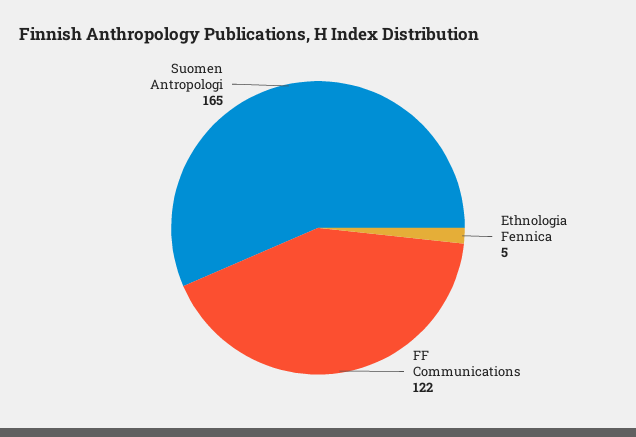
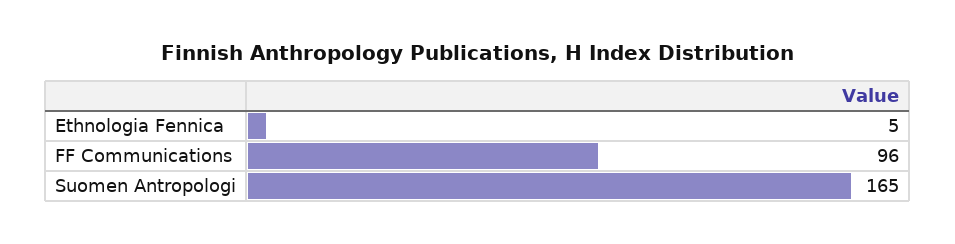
  {
    "Ethnologia Fennica": 5,
-   "FF Communications": 122,
+   "FF Communications": 96,
    "Suomen Antropologi": 165
  }

